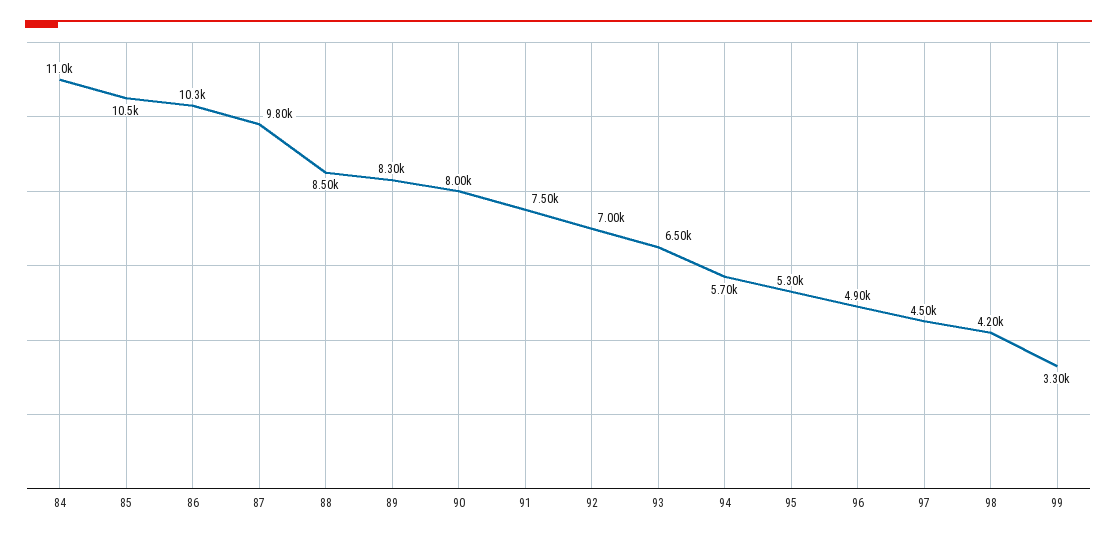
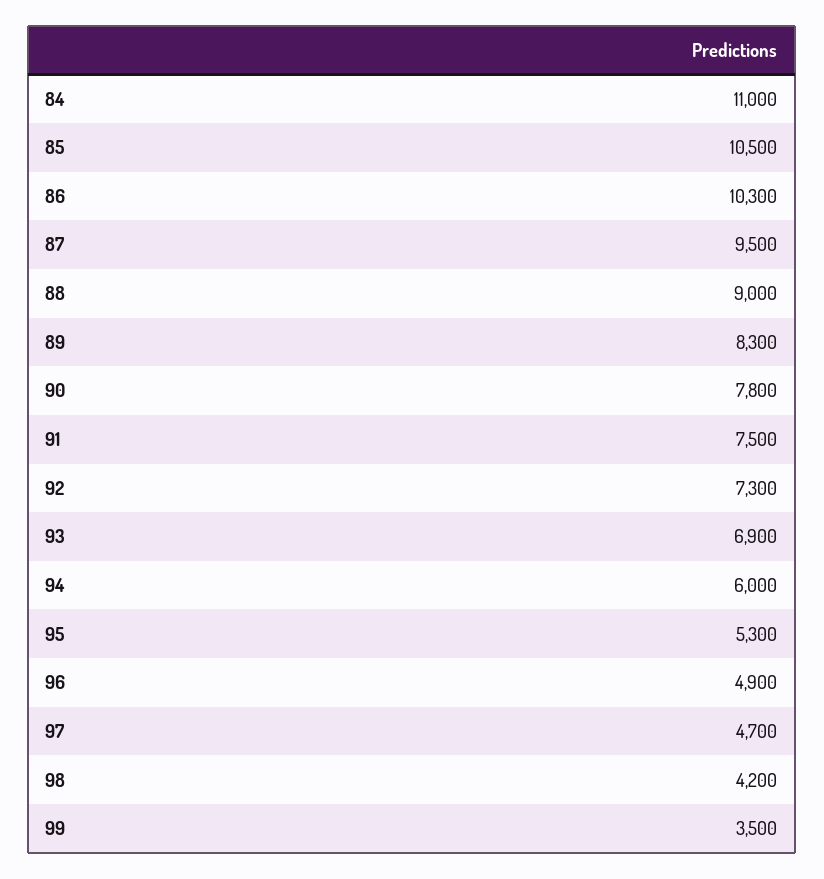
  {
    "84": 11000,
    "85": 10500,
    "86": 10300,
-   "87": 9800,
+   "87": 9500,
-   "88": 8500,
+   "88": 9000,
    "89": 8300,
-   "90": 8000,
+   "90": 7800,
    "91": 7500,
-   "92": 7000,
+   "92": 7300,
-   "93": 6500,
+   "93": 6900,
-   "94": 5700,
+   "94": 6000,
    "95": 5300,
    "96": 4900,
-   "97": 4500,
+   "97": 4700,
    "98": 4200,
-   "99": 3300
+   "99": 3500
  }

